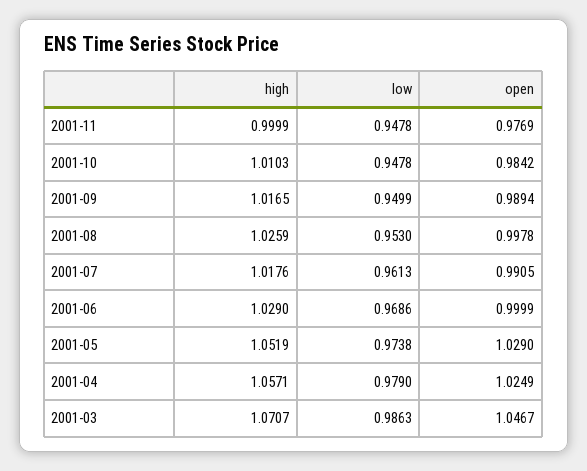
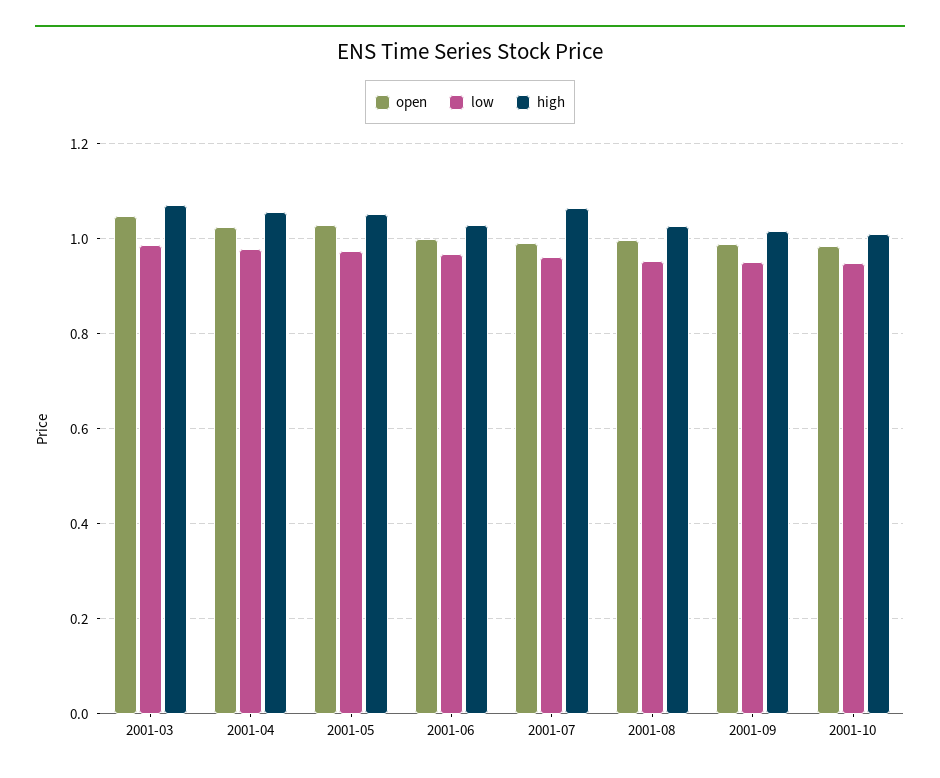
  {
    "high": {
-     "2001-11": 0.9999,
      "2001-10": 1.0103,
      "2001-09": 1.0165,
      "2001-08": 1.0259,
-     "2001-07": 1.0176,
+     "2001-07": 1.06,
      "2001-06": 1.029,
      "2001-05": 1.0519,
      "2001-04": 1.0571,
      "2001-03": 1.0707
    },
    "low": {
-     "2001-11": 0.9478,
      "2001-10": 0.9478,
      "2001-09": 0.9499,
      "2001-08": 0.953,
      "2001-07": 0.9613,
      "2001-06": 0.9686,
      "2001-05": 0.9738,
      "2001-04": 0.979,
      "2001-03": 0.9863
    },
    "open": {
-     "2001-11": 0.9769,
      "2001-10": 0.9842,
      "2001-09": 0.9894,
      "2001-08": 0.9978,
      "2001-07": 0.9905,
      "2001-06": 0.9999,
      "2001-05": 1.029,
      "2001-04": 1.0249,
      "2001-03": 1.0467
    }
  }

